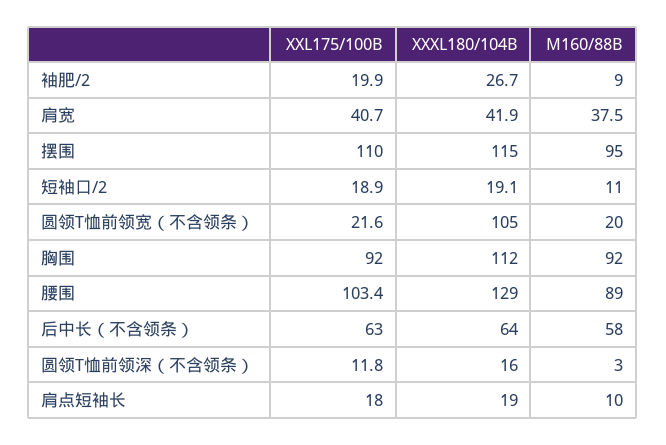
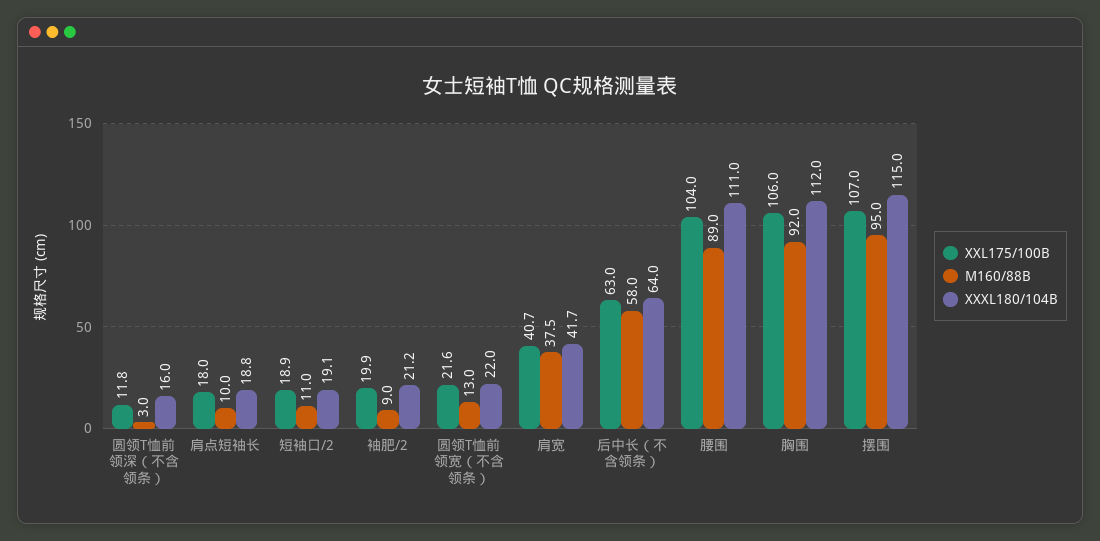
  {
    "XXL175/100B": {
      "袖肥/2": 19.9,
      "肩宽": 40.7,
-     "摆围": 110,
+     "摆围": 107,
      "短袖口/2": 18.9,
      "圆领T恤前领宽（不含领条）": 21.6,
-     "胸围": 92,
+     "胸围": 106,
-     "腰围": 103.4,
+     "腰围": 104,
      "后中长（不含领条）": 63,
      "圆领T恤前领深（不含领条）": 11.8,
      "肩点短袖长": 18
    },
    "XXXL180/104B": {
-     "袖肥/2": 26.7,
+     "袖肥/2": 21.2,
-     "肩宽": 41.9,
+     "肩宽": 41.7,
      "摆围": 115,
      "短袖口/2": 19.1,
-     "圆领T恤前领宽（不含领条）": 105,
+     "圆领T恤前领宽（不含领条）": 22,
      "胸围": 112,
-     "腰围": 129,
+     "腰围": 111,
      "后中长（不含领条）": 64,
      "圆领T恤前领深（不含领条）": 16,
-     "肩点短袖长": 19
+     "肩点短袖长": 18.8
    },
    "M160/88B": {
      "袖肥/2": 9,
      "肩宽": 37.5,
      "摆围": 95,
      "短袖口/2": 11,
-     "圆领T恤前领宽（不含领条）": 20,
+     "圆领T恤前领宽（不含领条）": 13,
      "胸围": 92,
      "腰围": 89,
      "后中长（不含领条）": 58,
      "圆领T恤前领深（不含领条）": 3,
      "肩点短袖长": 10
    }
  }

